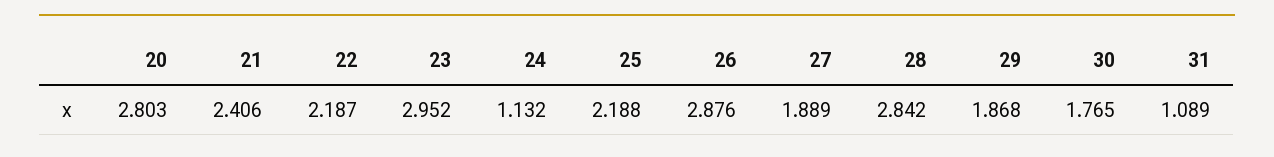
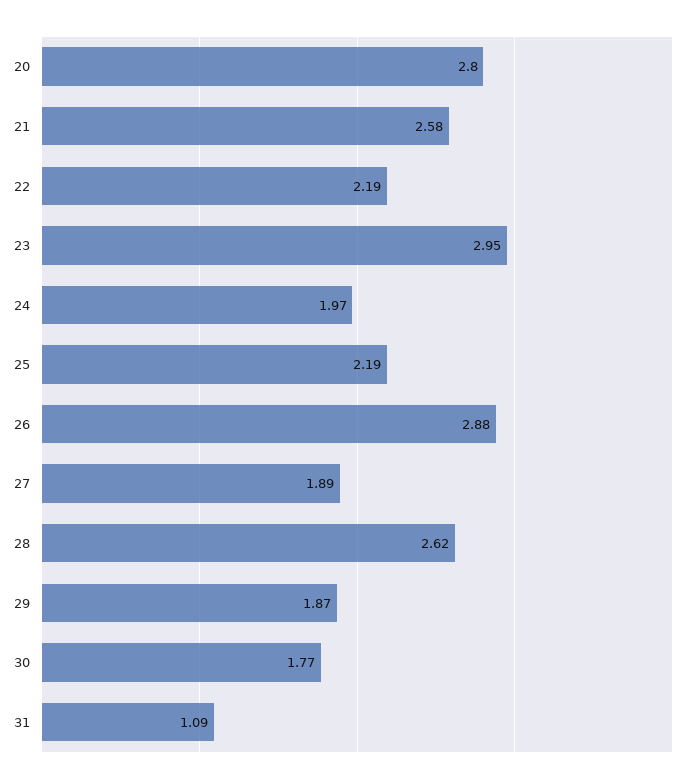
  {
    "20": 2.803,
-   "21": 2.406,
+   "21": 2.58,
    "22": 2.187,
    "23": 2.952,
-   "24": 1.132,
+   "24": 1.97,
    "25": 2.188,
    "26": 2.876,
    "27": 1.889,
-   "28": 2.842,
+   "28": 2.62,
    "29": 1.868,
    "30": 1.765,
    "31": 1.089
  }

